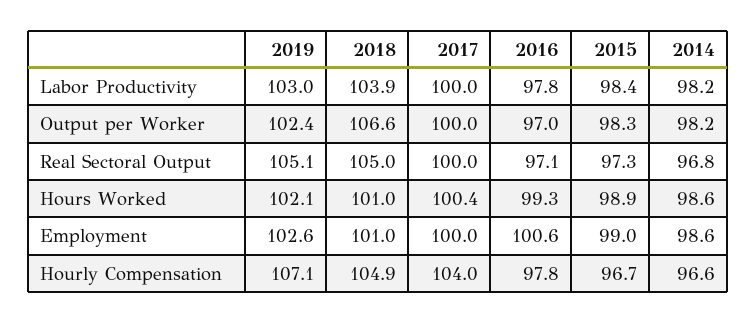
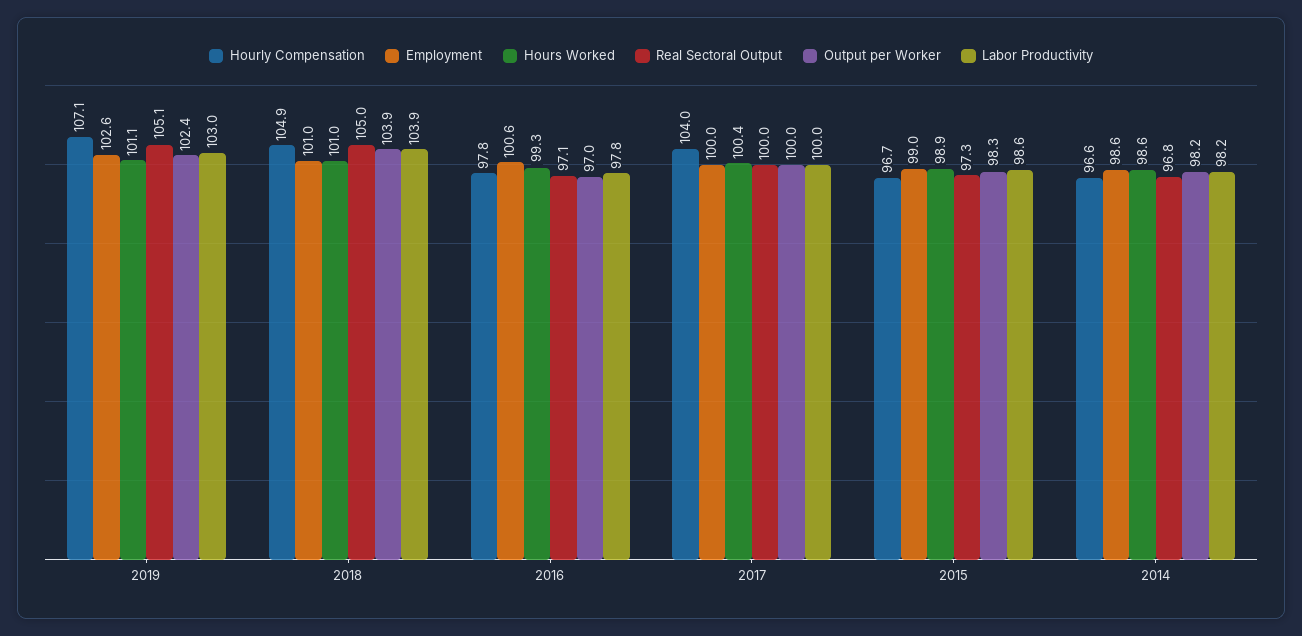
  {
    "Labor Productivity": {
      "2019": 103,
      "2018": 103.9,
      "2017": 100,
      "2016": 97.8,
-     "2015": 98.4,
+     "2015": 98.6,
      "2014": 98.2
    },
    "Output per Worker": {
      "2019": 102.4,
-     "2018": 106.6,
+     "2018": 103.9,
      "2017": 100,
      "2016": 97,
      "2015": 98.3,
      "2014": 98.2
    },
    "Real Sectoral Output": {
      "2019": 105.1,
      "2018": 105,
      "2017": 100,
      "2016": 97.1,
      "2015": 97.3,
      "2014": 96.8
    },
    "Hours Worked": {
-     "2019": 102.1,
+     "2019": 101.1,
      "2018": 101,
      "2017": 100.4,
      "2016": 99.3,
      "2015": 98.9,
      "2014": 98.6
    },
    "Employment": {
      "2019": 102.6,
      "2018": 101,
      "2017": 100,
      "2016": 100.6,
      "2015": 99,
      "2014": 98.6
    },
    "Hourly Compensation": {
      "2019": 107.1,
      "2018": 104.9,
      "2017": 104,
      "2016": 97.8,
      "2015": 96.7,
      "2014": 96.6
    }
  }

